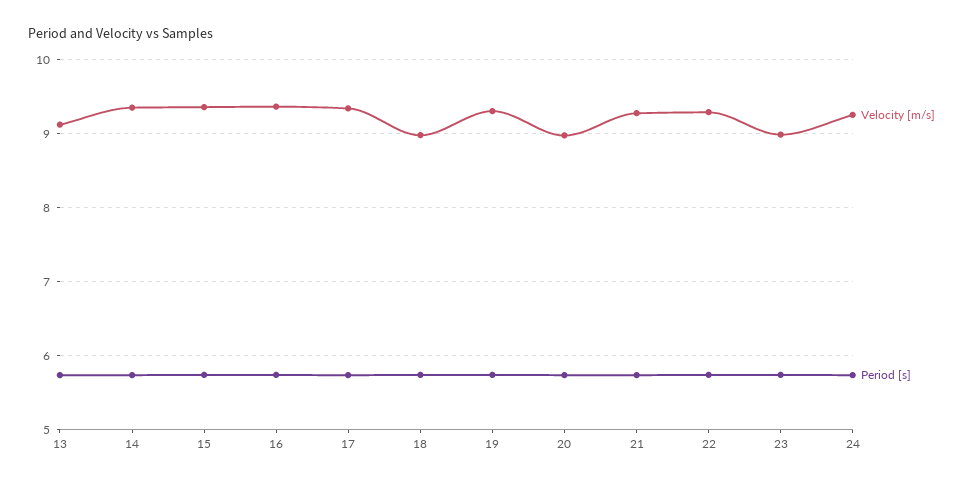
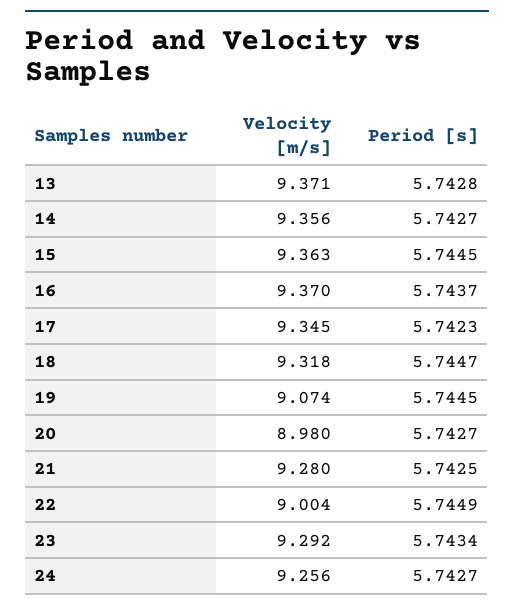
  {
    "Velocity [m/s]": {
-     "13": 9.1,
+     "13": 9.371,
      "14": 9.356,
      "15": 9.363,
      "16": 9.37,
      "17": 9.345,
-     "18": 9,
+     "18": 9.318,
-     "19": 9.3,
+     "19": 9.074,
      "20": 8.98,
      "21": 9.28,
-     "22": 9.3,
+     "22": 9.004,
-     "23": 9,
+     "23": 9.292,
      "24": 9.256
    },
    "Period [s]": {
      "13": 5.7428,
      "14": 5.7427,
      "15": 5.7445,
      "16": 5.7437,
      "17": 5.7423,
      "18": 5.7447,
      "19": 5.7445,
      "20": 5.7427,
      "21": 5.7425,
      "22": 5.7449,
      "23": 5.7434,
      "24": 5.7427
    }
  }

